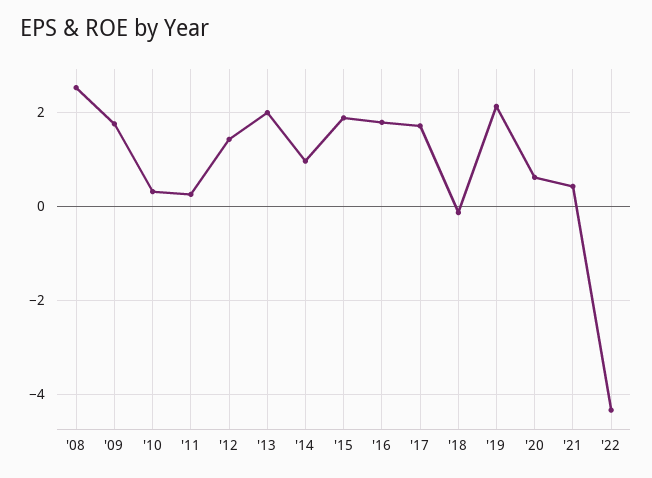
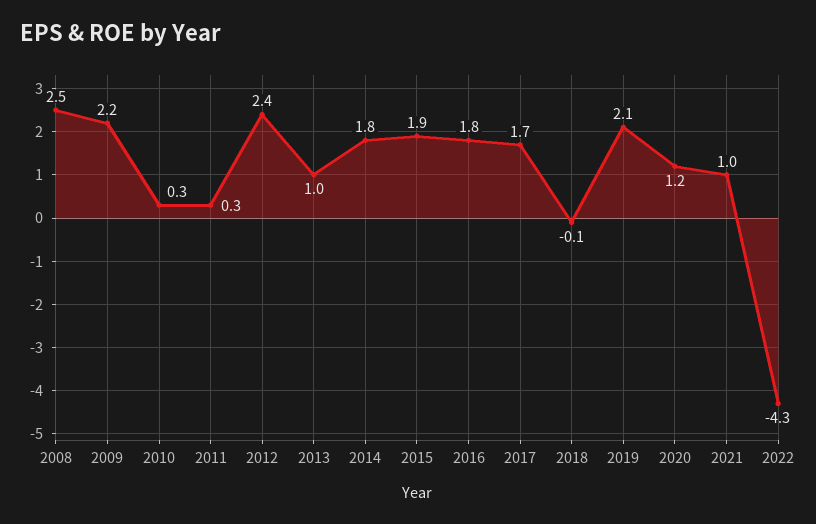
  {
    "'08": 2.5,
-   "'09": 1.8,
+   "'09": 2.2,
    "'10": 0.3,
    "'11": 0.3,
-   "'12": 1.4,
+   "'12": 2.4,
-   "'13": 2,
+   "'13": 1,
-   "'14": 1,
+   "'14": 1.8,
    "'15": 1.9,
    "'16": 1.8,
    "'17": 1.7,
    "'18": -0.1,
    "'19": 2.1,
-   "'20": 0.6,
+   "'20": 1.2,
-   "'21": 0.4,
+   "'21": 1,
    "'22": -4.3
  }

